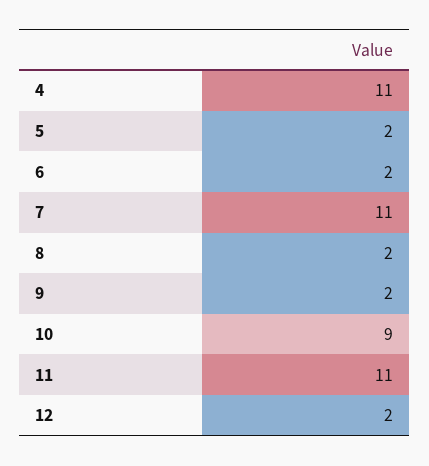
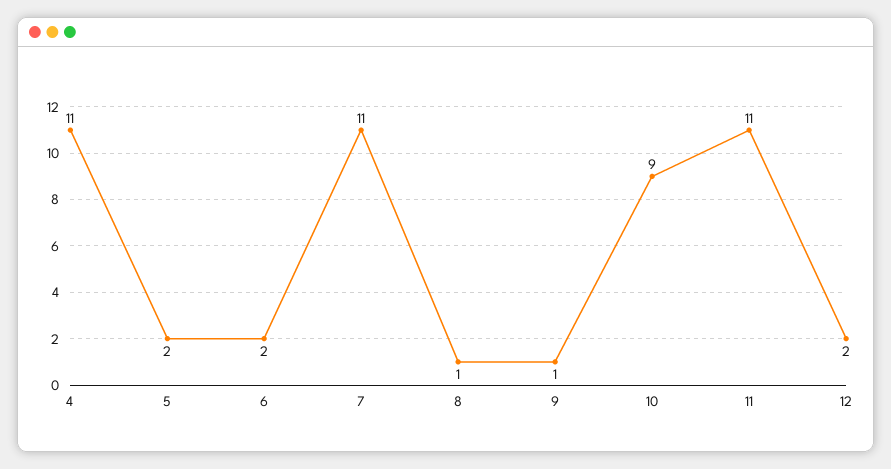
  {
    "4": 11,
    "5": 2,
    "6": 2,
    "7": 11,
-   "8": 2,
+   "8": 1,
-   "9": 2,
+   "9": 1,
    "10": 9,
    "11": 11,
    "12": 2
  }

